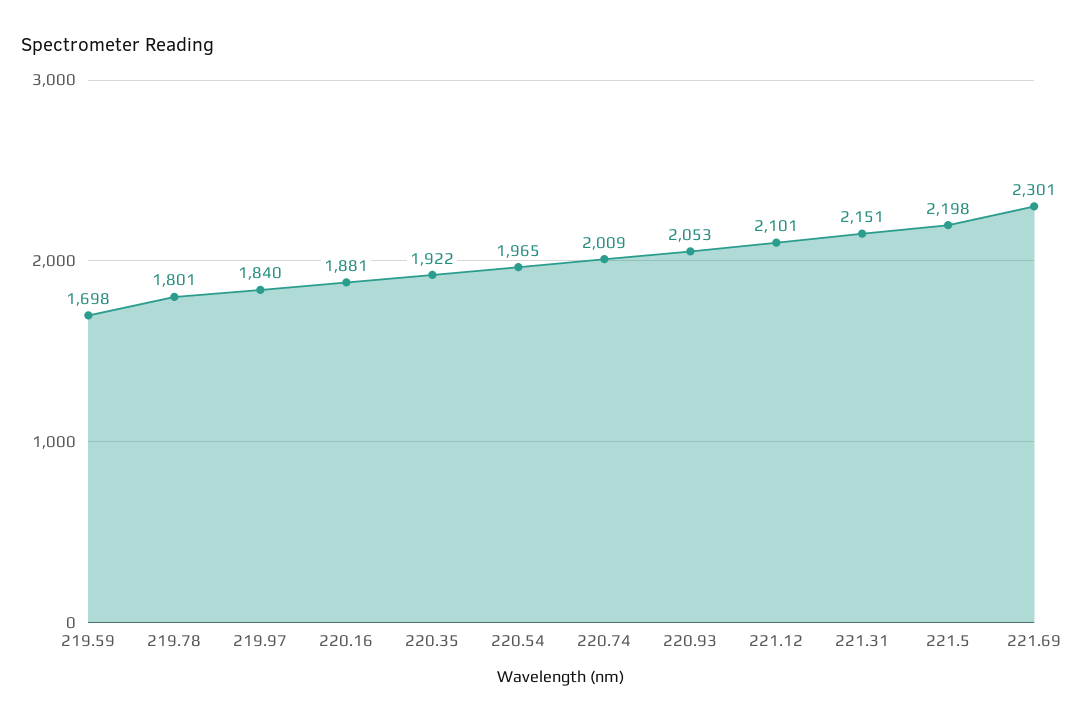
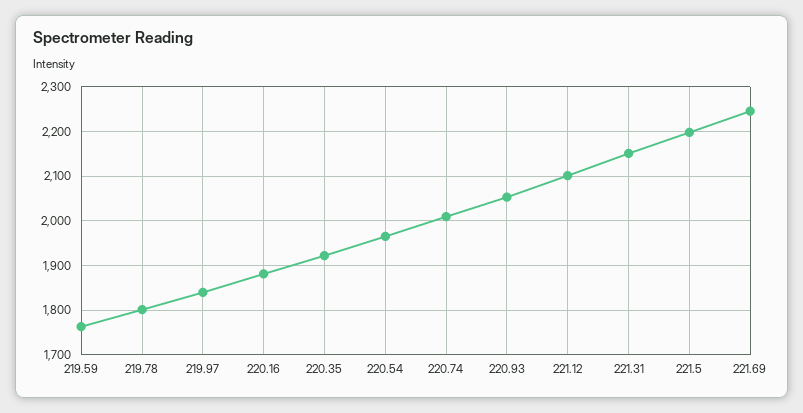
  {
-   "219.59": 1698,
+   "219.59": 1760,
    "219.78": 1801,
    "219.97": 1840,
    "220.16": 1881,
    "220.35": 1922,
    "220.54": 1965,
    "220.74": 2009,
    "220.93": 2053,
    "221.12": 2101,
    "221.31": 2151,
    "221.5": 2198,
-   "221.69": 2301
+   "221.69": 2240
  }

